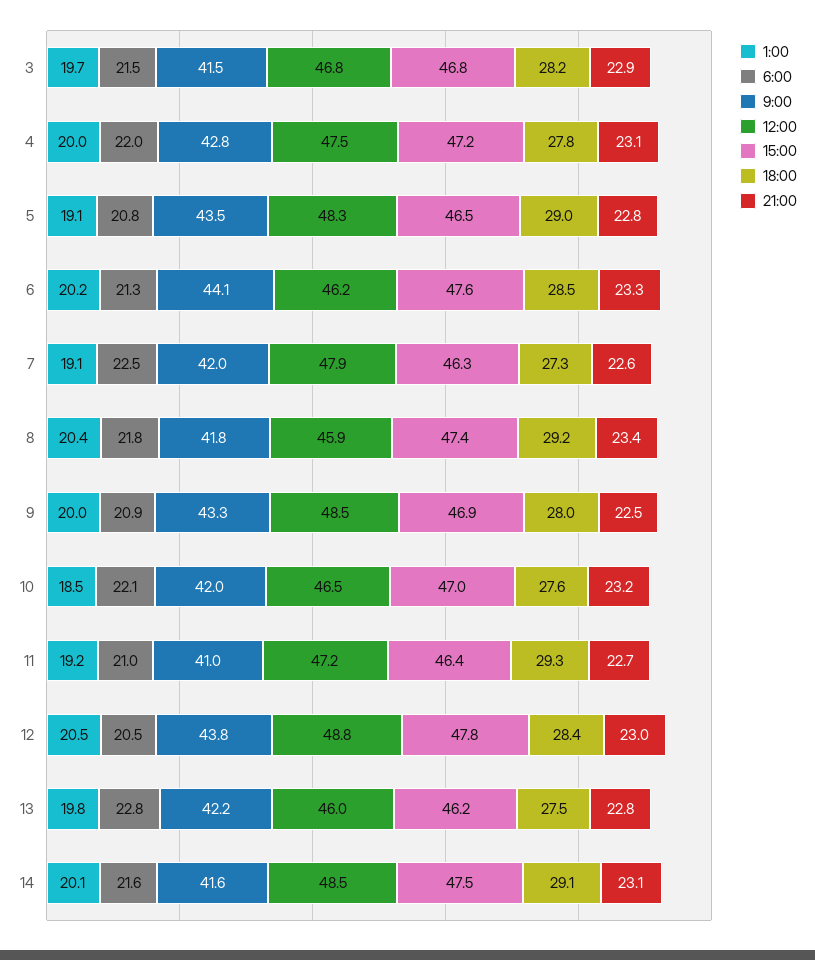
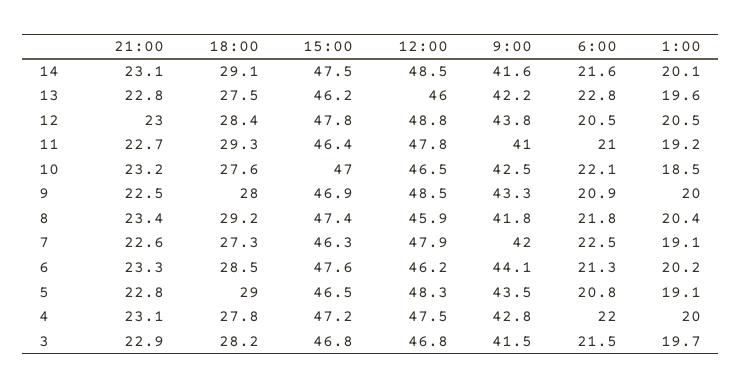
  {
    "1:00": {
      "3": 19.7,
      "4": 20,
      "5": 19.1,
      "6": 20.2,
      "7": 19.1,
      "8": 20.4,
      "9": 20,
      "10": 18.5,
      "11": 19.2,
      "12": 20.5,
-     "13": 19.8,
+     "13": 19.6,
      "14": 20.1
    },
    "6:00": {
      "3": 21.5,
      "4": 22,
      "5": 20.8,
      "6": 21.3,
      "7": 22.5,
      "8": 21.8,
      "9": 20.9,
      "10": 22.1,
      "11": 21,
      "12": 20.5,
      "13": 22.8,
      "14": 21.6
    },
    "9:00": {
      "3": 41.5,
      "4": 42.8,
      "5": 43.5,
      "6": 44.1,
      "7": 42,
      "8": 41.8,
      "9": 43.3,
-     "10": 42,
+     "10": 42.5,
      "11": 41,
      "12": 43.8,
      "13": 42.2,
      "14": 41.6
    },
    "12:00": {
      "3": 46.8,
      "4": 47.5,
      "5": 48.3,
      "6": 46.2,
      "7": 47.9,
      "8": 45.9,
      "9": 48.5,
      "10": 46.5,
-     "11": 47.2,
+     "11": 47.8,
      "12": 48.8,
      "13": 46,
      "14": 48.5
    },
    "15:00": {
      "3": 46.8,
      "4": 47.2,
      "5": 46.5,
      "6": 47.6,
      "7": 46.3,
      "8": 47.4,
      "9": 46.9,
      "10": 47,
      "11": 46.4,
      "12": 47.8,
      "13": 46.2,
      "14": 47.5
    },
    "18:00": {
      "3": 28.2,
      "4": 27.8,
      "5": 29,
      "6": 28.5,
      "7": 27.3,
      "8": 29.2,
      "9": 28,
      "10": 27.6,
      "11": 29.3,
      "12": 28.4,
      "13": 27.5,
      "14": 29.1
    },
    "21:00": {
      "3": 22.9,
      "4": 23.1,
      "5": 22.8,
      "6": 23.3,
      "7": 22.6,
      "8": 23.4,
      "9": 22.5,
      "10": 23.2,
      "11": 22.7,
      "12": 23,
      "13": 22.8,
      "14": 23.1
    }
  }

